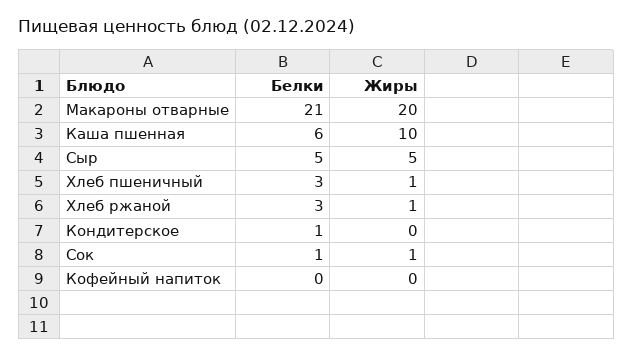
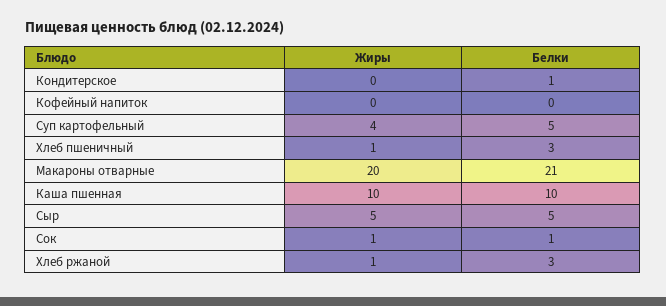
  {
    "Белки": {
      "Макароны отварные": 21,
-     "Каша пшенная": 6,
+     "Каша пшенная": 10,
      "Сыр": 5,
      "Хлеб пшеничный": 3,
      "Хлеб ржаной": 3,
      "Кондитерское": 1,
      "Сок": 1,
-     "Кофейный напиток": 0
+     "Кофейный напиток": 0,
+     "Суп картофельный": 5
    },
    "Жиры": {
      "Макароны отварные": 20,
      "Каша пшенная": 10,
      "Сыр": 5,
      "Хлеб пшеничный": 1,
      "Хлеб ржаной": 1,
      "Кондитерское": 0,
      "Сок": 1,
-     "Кофейный напиток": 0
+     "Кофейный напиток": 0,
+     "Суп картофельный": 4
    }
  }

